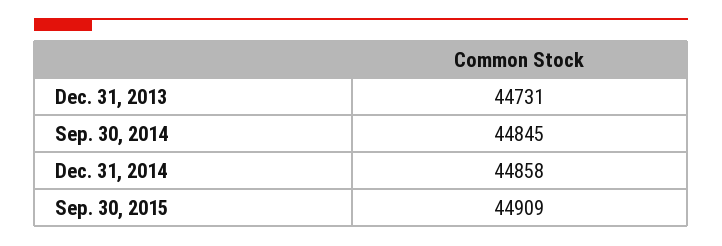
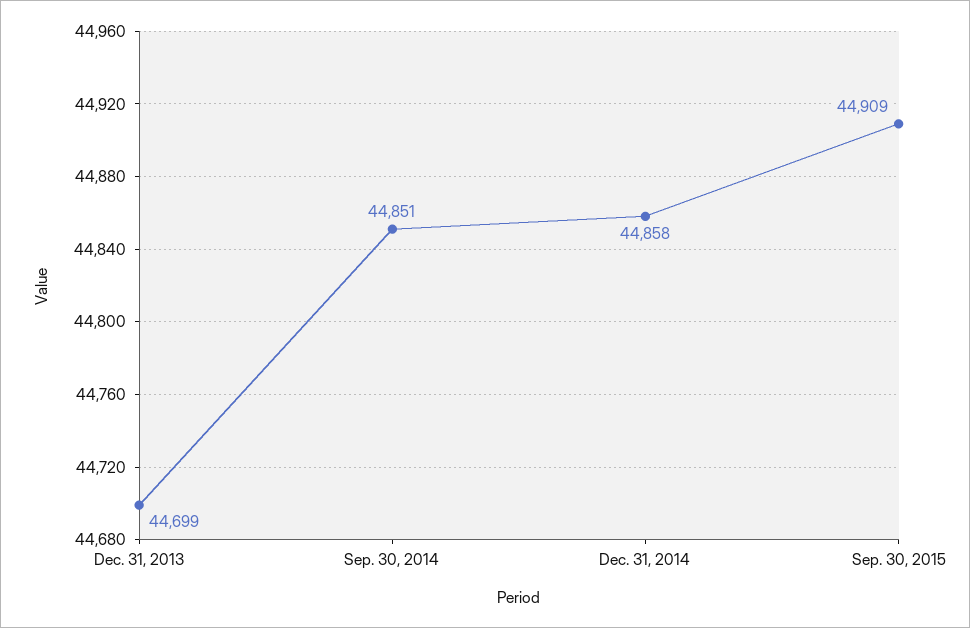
  {
-   "Dec. 31, 2013": 44731,
+   "Dec. 31, 2013": 44699,
-   "Sep. 30, 2014": 44845,
+   "Sep. 30, 2014": 44851,
    "Dec. 31, 2014": 44858,
    "Sep. 30, 2015": 44909
  }

